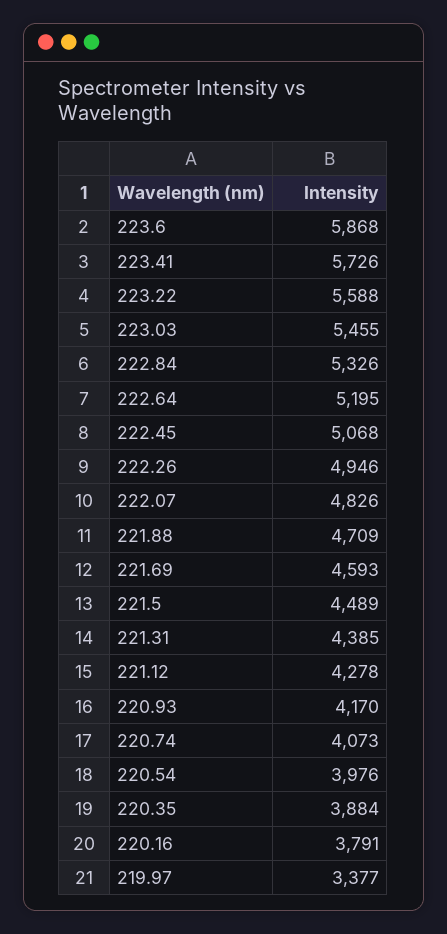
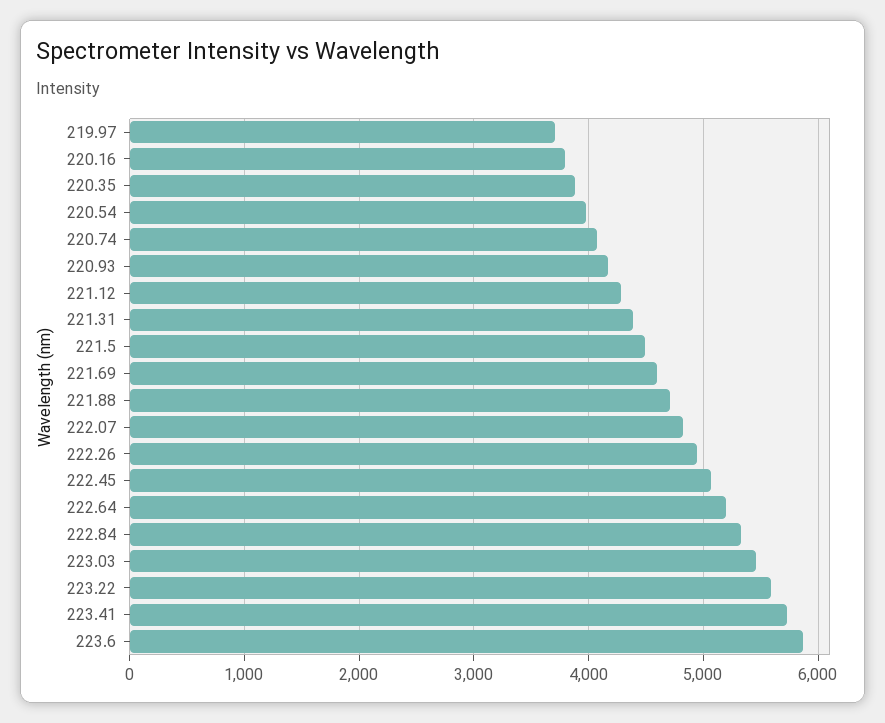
  {
    "223.6": 5868,
    "223.41": 5726,
    "223.22": 5588,
    "223.03": 5455,
    "222.84": 5326,
    "222.64": 5195,
    "222.45": 5068,
    "222.26": 4946,
    "222.07": 4826,
    "221.88": 4709,
    "221.69": 4593,
    "221.5": 4489,
    "221.31": 4385,
    "221.12": 4278,
    "220.93": 4170,
    "220.74": 4073,
    "220.54": 3976,
    "220.35": 3884,
    "220.16": 3791,
-   "219.97": 3377
+   "219.97": 3700
  }

